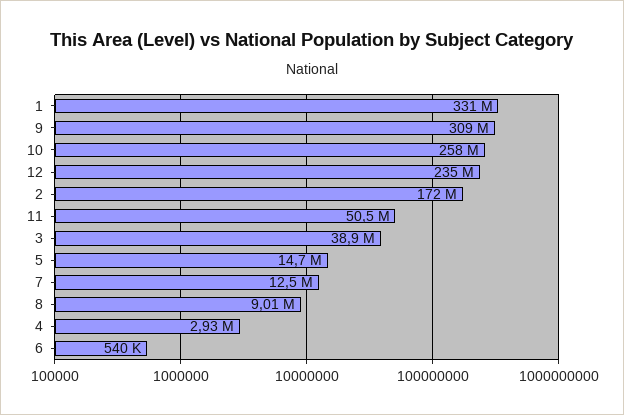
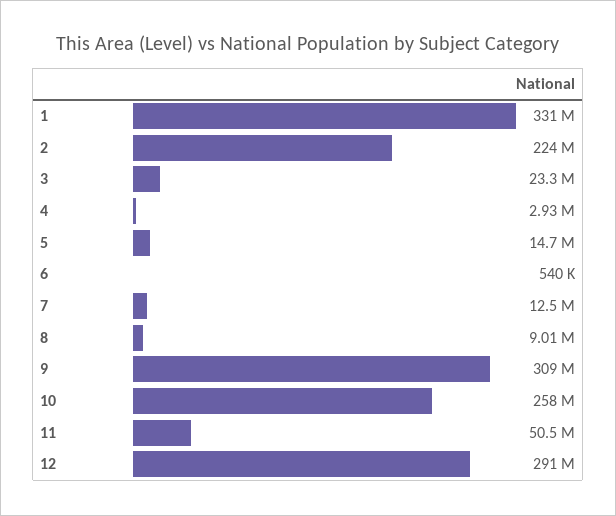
  {
    "1": 331000000,
    "9": 309000000,
    "10": 258000000,
-   "12": 235000000,
+   "12": 291000000,
-   "2": 172000000,
+   "2": 224000000,
    "11": 50500000,
-   "3": 38900000,
+   "3": 23300000,
    "5": 14700000,
    "7": 12500000,
    "8": 9010000,
    "4": 2930000,
    "6": 540000
  }

